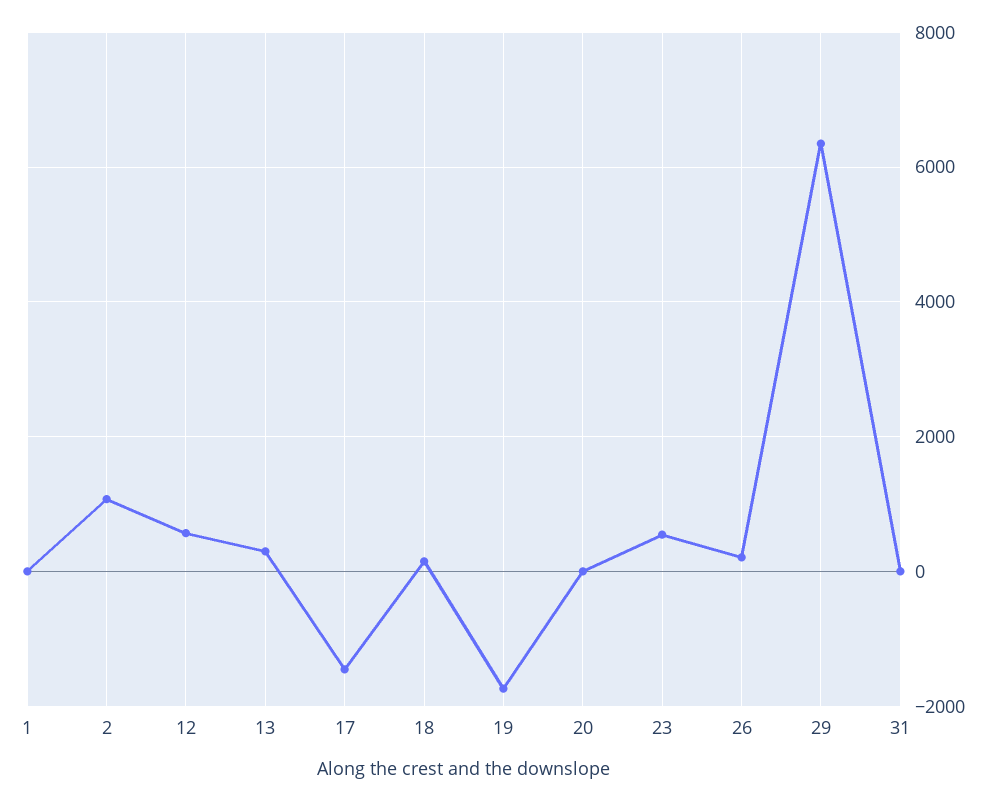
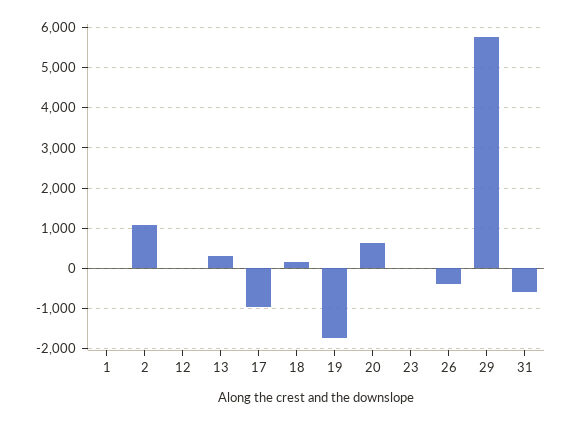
  {
    "1": 0,
    "2": 1000,
-   "12": 600,
+   "12": 0,
    "13": 400,
-   "17": -1400,
+   "17": -1000,
    "18": 200,
    "19": -1800,
-   "20": 0,
+   "20": 600,
-   "23": 600,
+   "23": 0,
-   "26": 200,
+   "26": -400,
-   "29": 6400,
+   "29": 5800,
-   "31": 0
+   "31": -600
  }

